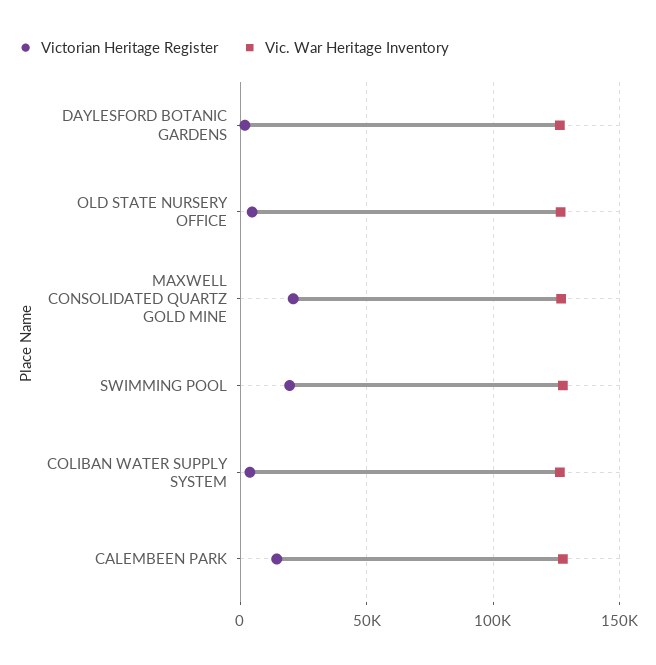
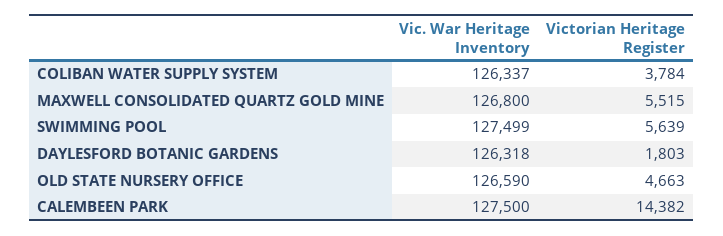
  {
    "Victorian Heritage Register": {
      "DAYLESFORD BOTANIC GARDENS": 1803,
      "OLD STATE NURSERY OFFICE": 4663,
-     "MAXWELL CONSOLIDATED QUARTZ GOLD MINE": 20000,
+     "MAXWELL CONSOLIDATED QUARTZ GOLD MINE": 5515,
-     "SWIMMING POOL": 20000,
+     "SWIMMING POOL": 5639,
      "COLIBAN WATER SUPPLY SYSTEM": 3784,
      "CALEMBEEN PARK": 14382
    },
    "Vic. War Heritage Inventory": {
      "DAYLESFORD BOTANIC GARDENS": 126318,
      "OLD STATE NURSERY OFFICE": 126590,
      "MAXWELL CONSOLIDATED QUARTZ GOLD MINE": 126800,
      "SWIMMING POOL": 127499,
      "COLIBAN WATER SUPPLY SYSTEM": 126337,
      "CALEMBEEN PARK": 127500
    }
  }

